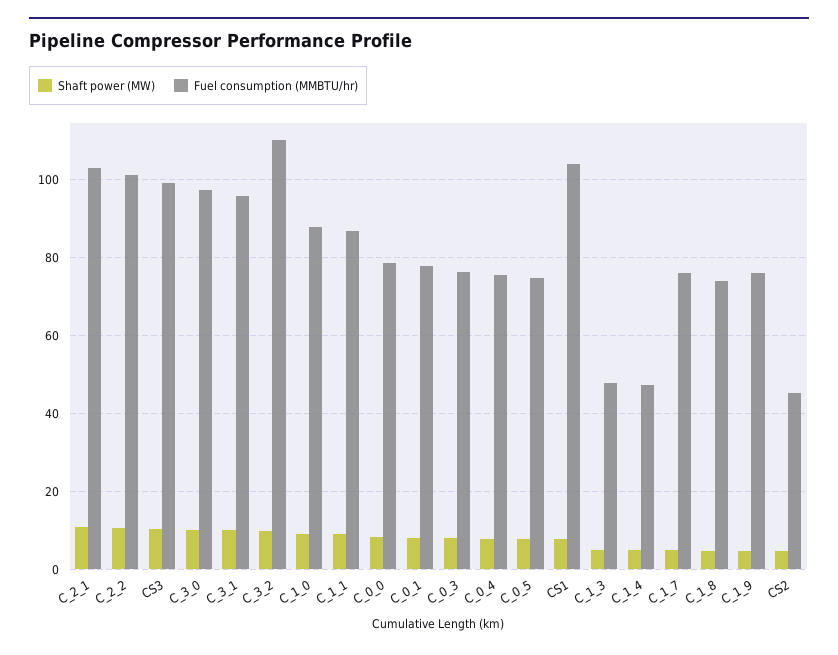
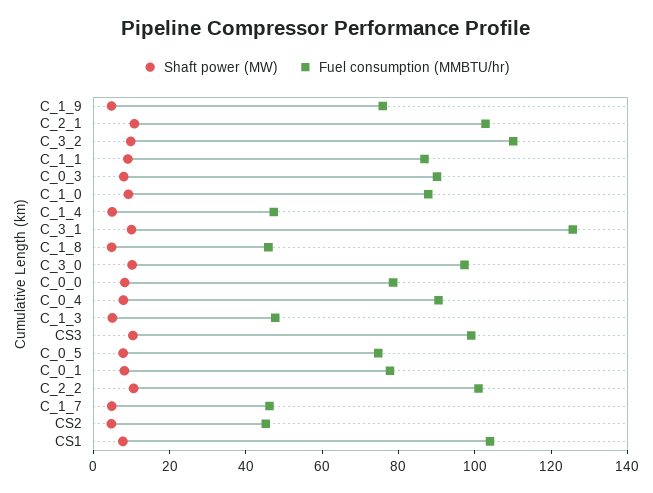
  {
    "Shaft power (MW)": {
      "C_2_1": 10,
      "C_2_2": 10,
      "CS3": 10,
      "C_3_0": 10,
      "C_3_1": 10,
      "C_3_2": 10,
      "C_1_0": 10,
      "C_1_1": 10,
      "C_0_0": 8,
      "C_0_1": 8,
      "C_0_3": 8,
      "C_0_4": 8,
      "C_0_5": 8,
      "CS1": 8,
      "C_1_3": 4,
      "C_1_4": 4,
      "C_1_7": 4,
      "C_1_8": 4,
      "C_1_9": 4,
      "CS2": 4
    },
    "Fuel consumption (MMBTU/hr)": {
      "C_2_1": 102,
      "C_2_2": 102,
      "CS3": 100,
      "C_3_0": 98,
-     "C_3_1": 96,
+     "C_3_1": 125,
      "C_3_2": 110,
      "C_1_0": 88,
      "C_1_1": 86,
      "C_0_0": 78,
      "C_0_1": 78,
-     "C_0_3": 76,
+     "C_0_3": 90,
-     "C_0_4": 76,
+     "C_0_4": 90,
      "C_0_5": 74,
      "CS1": 104,
      "C_1_3": 48,
      "C_1_4": 48,
-     "C_1_7": 76,
+     "C_1_7": 45,
-     "C_1_8": 74,
+     "C_1_8": 45,
      "C_1_9": 76,
      "CS2": 46
    }
  }

